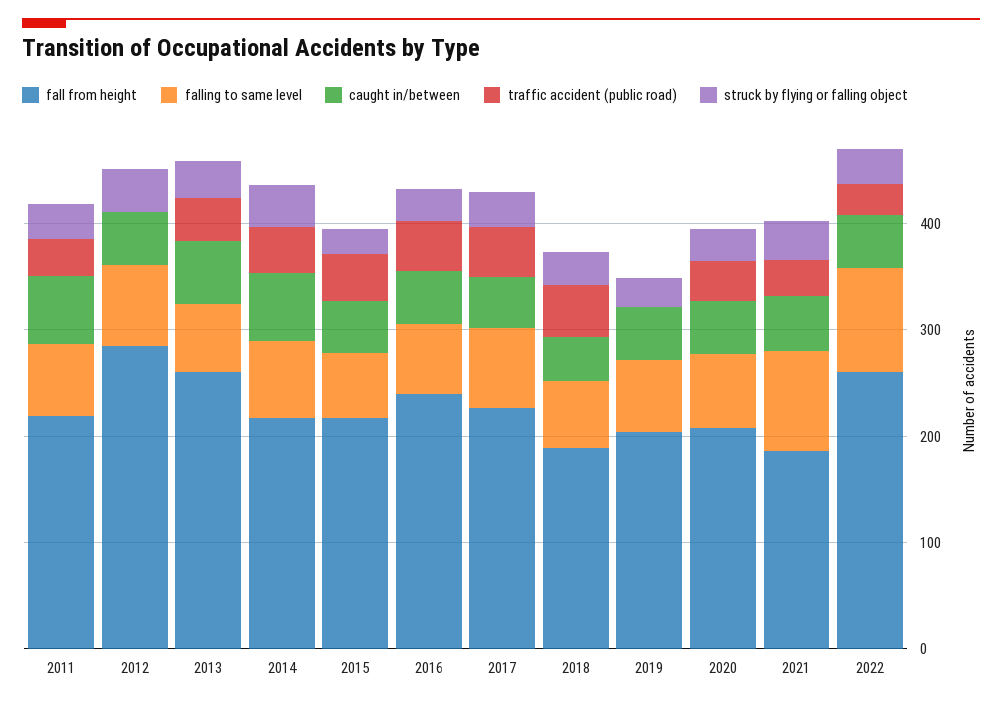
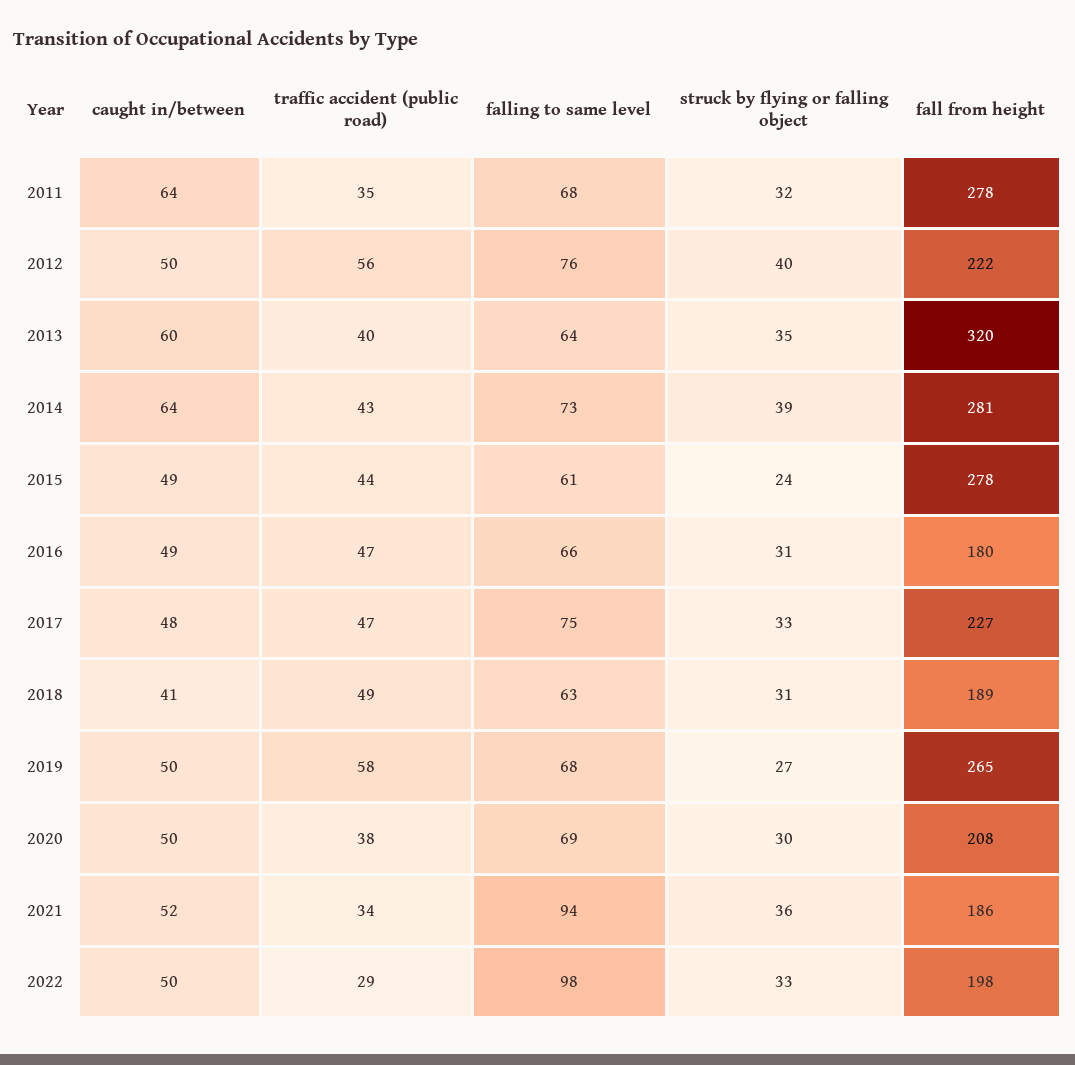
  {
    "fall from height": {
-     "2011": 220,
+     "2011": 278,
-     "2012": 280,
+     "2012": 222,
-     "2013": 260,
+     "2013": 320,
-     "2014": 220,
+     "2014": 281,
-     "2015": 220,
+     "2015": 278,
-     "2016": 240,
+     "2016": 180,
      "2017": 227,
      "2018": 189,
-     "2019": 200,
+     "2019": 265,
      "2020": 208,
      "2021": 186,
-     "2022": 260
+     "2022": 198
    },
    "falling to same level": {
      "2011": 68,
      "2012": 76,
      "2013": 64,
      "2014": 73,
      "2015": 61,
      "2016": 66,
      "2017": 75,
      "2018": 63,
      "2019": 68,
      "2020": 69,
      "2021": 94,
      "2022": 98
    },
    "caught in/between": {
      "2011": 64,
      "2012": 50,
      "2013": 60,
      "2014": 64,
      "2015": 49,
      "2016": 49,
      "2017": 48,
      "2018": 41,
      "2019": 50,
      "2020": 50,
      "2021": 52,
      "2022": 50
    },
    "traffic accident (public road)": {
      "2011": 35,
-     "2012": 0,
+     "2012": 56,
      "2013": 40,
      "2014": 43,
      "2015": 44,
      "2016": 47,
      "2017": 47,
      "2018": 49,
-     "2019": 0,
+     "2019": 58,
      "2020": 38,
      "2021": 34,
      "2022": 29
    },
    "struck by flying or falling object": {
      "2011": 32,
      "2012": 40,
      "2013": 35,
      "2014": 39,
      "2015": 24,
      "2016": 31,
      "2017": 33,
      "2018": 31,
      "2019": 27,
      "2020": 30,
      "2021": 36,
      "2022": 33
    }
  }

